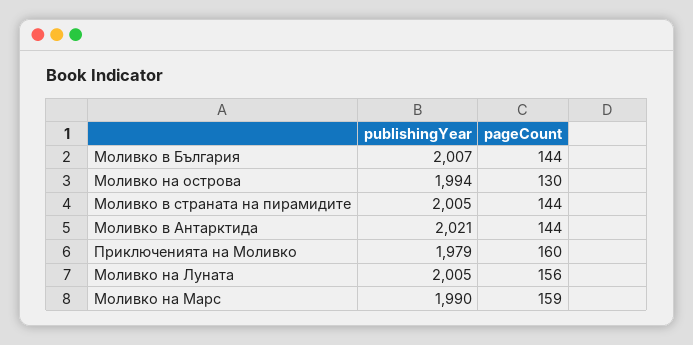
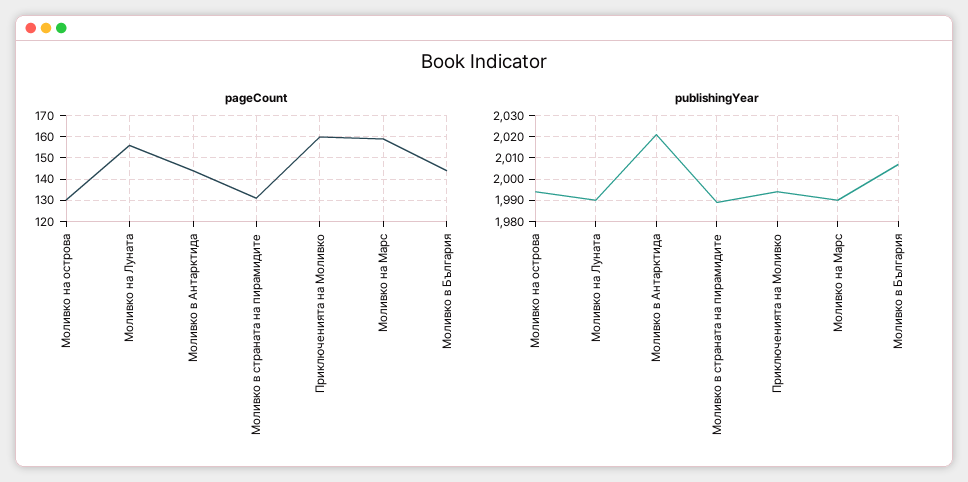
  {
    "publishingYear": {
      "Моливко в България": 2007,
      "Моливко на острова": 1994,
-     "Моливко в страната на пирамидите": 2005,
+     "Моливко в страната на пирамидите": 1990,
      "Моливко в Антарктида": 2021,
-     "Приключенията на Моливко": 1979,
+     "Приключенията на Моливко": 1995,
-     "Моливко на Луната": 2005,
+     "Моливко на Луната": 1990,
      "Моливко на Марс": 1990
    },
    "pageCount": {
      "Моливко в България": 144,
      "Моливко на острова": 130,
-     "Моливко в страната на пирамидите": 144,
+     "Моливко в страната на пирамидите": 130,
      "Моливко в Антарктида": 144,
      "Приключенията на Моливко": 160,
      "Моливко на Луната": 156,
      "Моливко на Марс": 159
    }
  }

